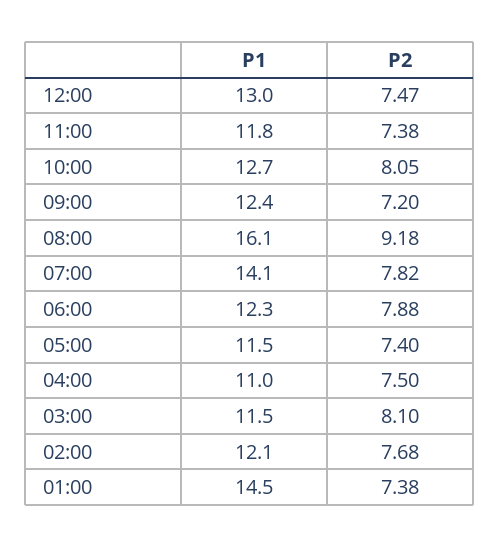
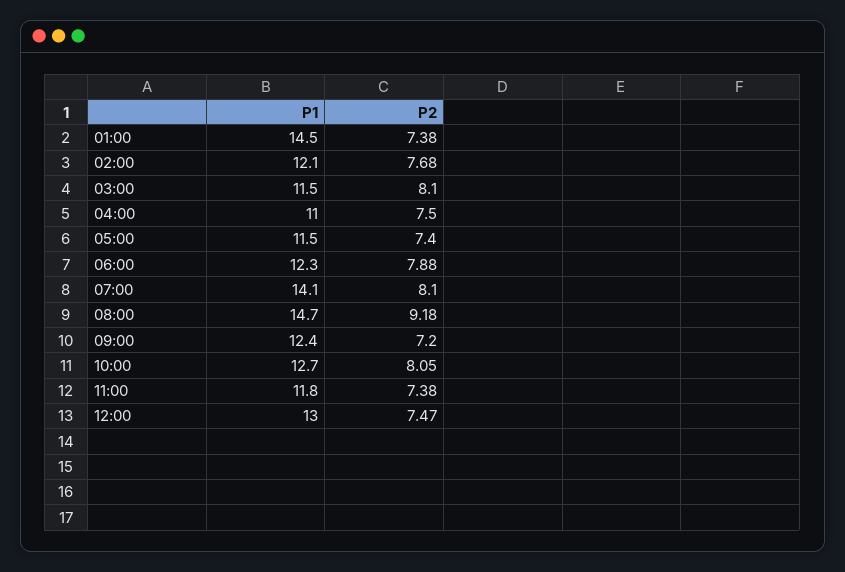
  {
    "P1": {
      "12:00": 13,
      "11:00": 11.8,
      "10:00": 12.7,
      "09:00": 12.4,
-     "08:00": 16.1,
+     "08:00": 14.7,
      "07:00": 14.1,
      "06:00": 12.3,
      "05:00": 11.5,
      "04:00": 11,
      "03:00": 11.5,
      "02:00": 12.1,
      "01:00": 14.5
    },
    "P2": {
      "12:00": 7.47,
      "11:00": 7.38,
      "10:00": 8.05,
      "09:00": 7.2,
      "08:00": 9.18,
-     "07:00": 7.82,
+     "07:00": 8.1,
      "06:00": 7.88,
      "05:00": 7.4,
      "04:00": 7.5,
      "03:00": 8.1,
      "02:00": 7.68,
      "01:00": 7.38
    }
  }

